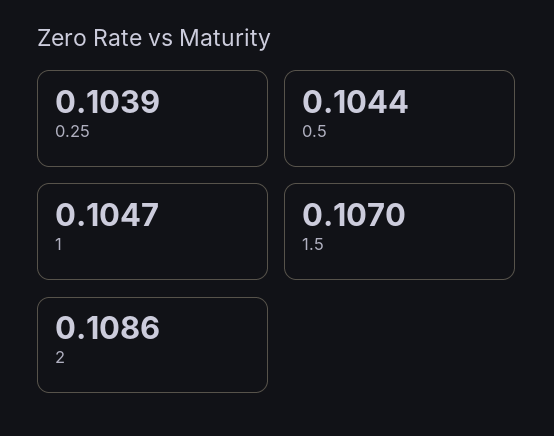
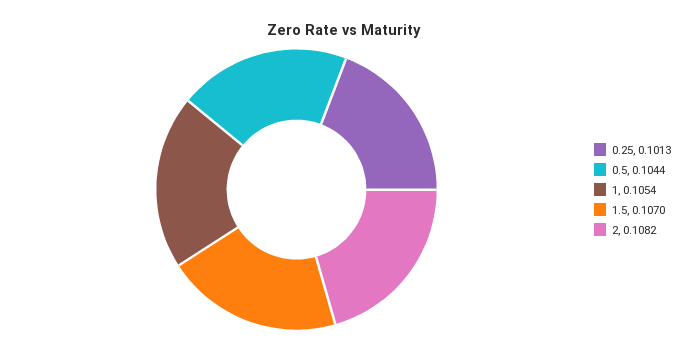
  {
-   "0.25": 0.1039,
+   "0.25": 0.1013,
    "0.5": 0.1044,
-   "1": 0.1047,
+   "1": 0.1054,
    "1.5": 0.107,
-   "2": 0.1086
+   "2": 0.1082
  }

